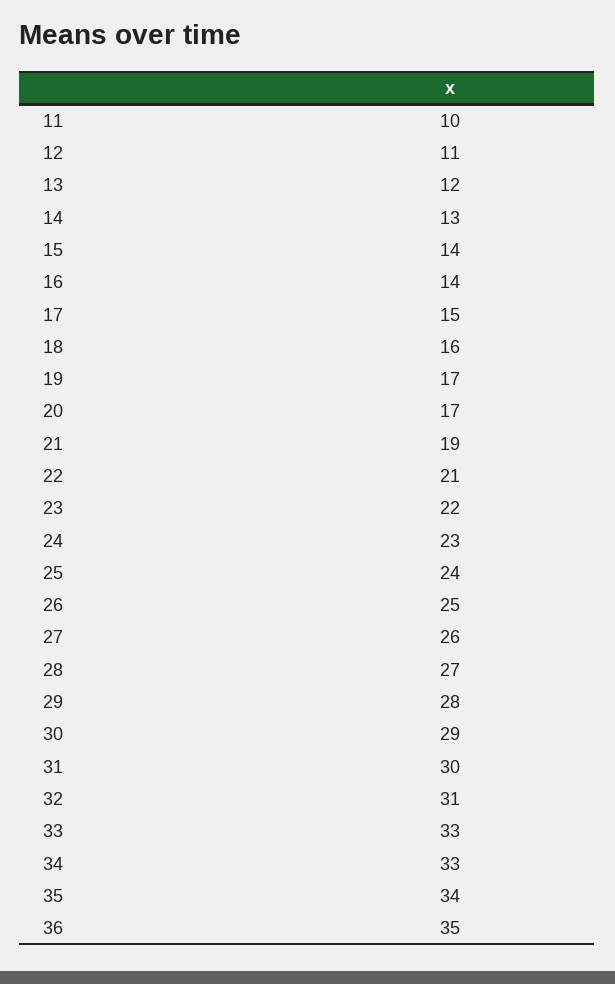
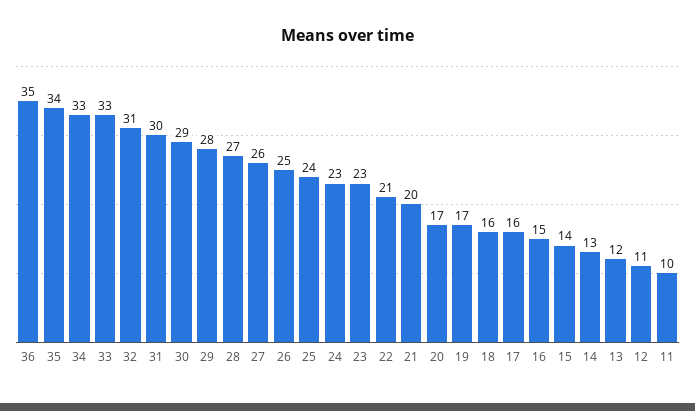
  {
    "11": 10,
    "12": 11,
    "13": 12,
    "14": 13,
    "15": 14,
-   "16": 14,
+   "16": 15,
-   "17": 15,
+   "17": 16,
    "18": 16,
    "19": 17,
    "20": 17,
-   "21": 19,
+   "21": 20,
    "22": 21,
-   "23": 22,
+   "23": 23,
    "24": 23,
    "25": 24,
    "26": 25,
    "27": 26,
    "28": 27,
    "29": 28,
    "30": 29,
    "31": 30,
    "32": 31,
    "33": 33,
    "34": 33,
    "35": 34,
    "36": 35
  }

